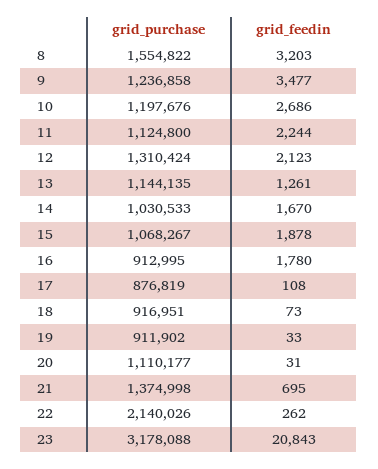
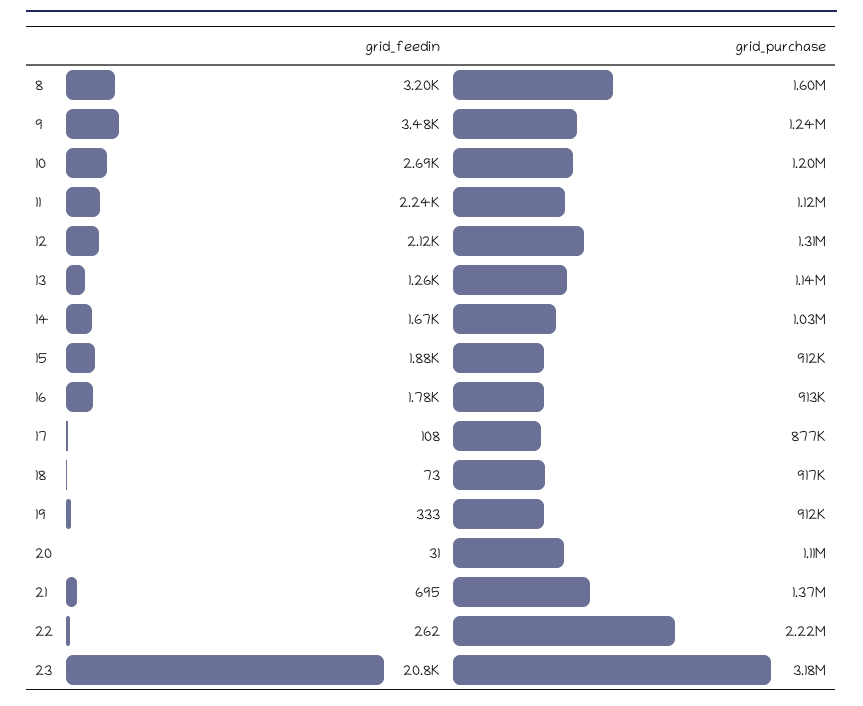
  {
    "grid_purchase": {
-     "8": 1554822,
+     "8": 1600000,
      "9": 1236858,
      "10": 1197676,
      "11": 1124800,
      "12": 1310424,
      "13": 1144135,
      "14": 1030533,
-     "15": 1068267,
+     "15": 912000,
      "16": 912995,
      "17": 876819,
      "18": 916951,
      "19": 911902,
      "20": 1110177,
      "21": 1374998,
-     "22": 2140026,
+     "22": 2220000,
      "23": 3178088
    },
    "grid_feedin": {
      "8": 3203,
      "9": 3477,
      "10": 2686,
      "11": 2244,
      "12": 2123,
      "13": 1261,
      "14": 1670,
      "15": 1878,
      "16": 1780,
      "17": 108,
      "18": 73,
-     "19": 33,
+     "19": 333,
      "20": 31,
      "21": 695,
      "22": 262,
      "23": 20843
    }
  }

